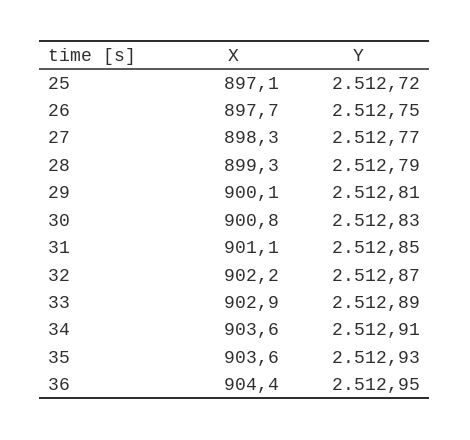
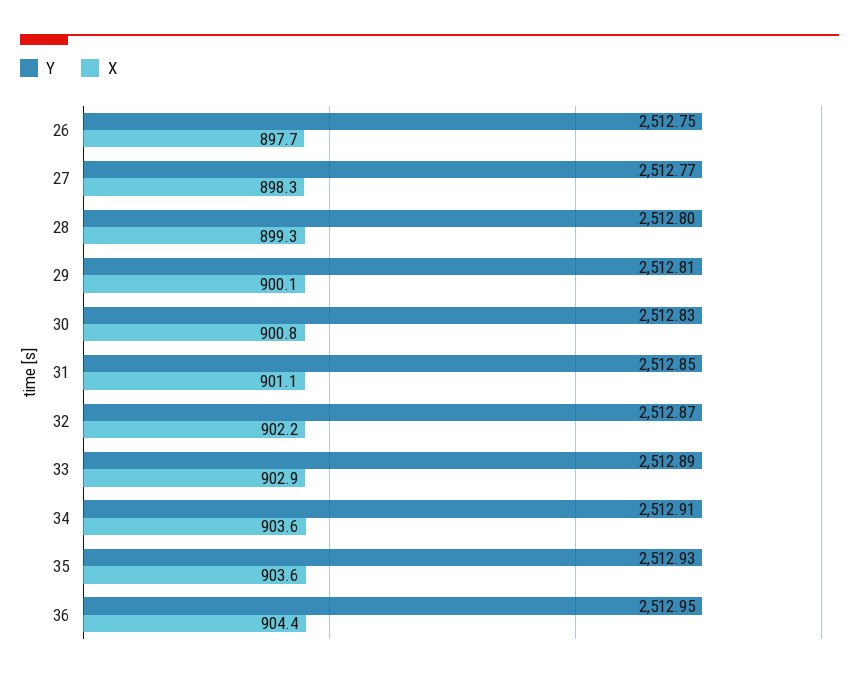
  {
    "X": {
-     "25": 897.1,
      "26": 897.7,
      "27": 898.3,
      "28": 899.3,
      "29": 900.1,
      "30": 900.8,
      "31": 901.1,
      "32": 902.2,
      "33": 902.9,
      "34": 903.6,
      "35": 903.6,
      "36": 904.4
    },
    "Y": {
-     "25": 2512.72,
      "26": 2512.75,
      "27": 2512.77,
-     "28": 2512.79,
+     "28": 2512.8,
      "29": 2512.81,
      "30": 2512.83,
      "31": 2512.85,
      "32": 2512.87,
      "33": 2512.89,
      "34": 2512.91,
      "35": 2512.93,
      "36": 2512.95
    }
  }

